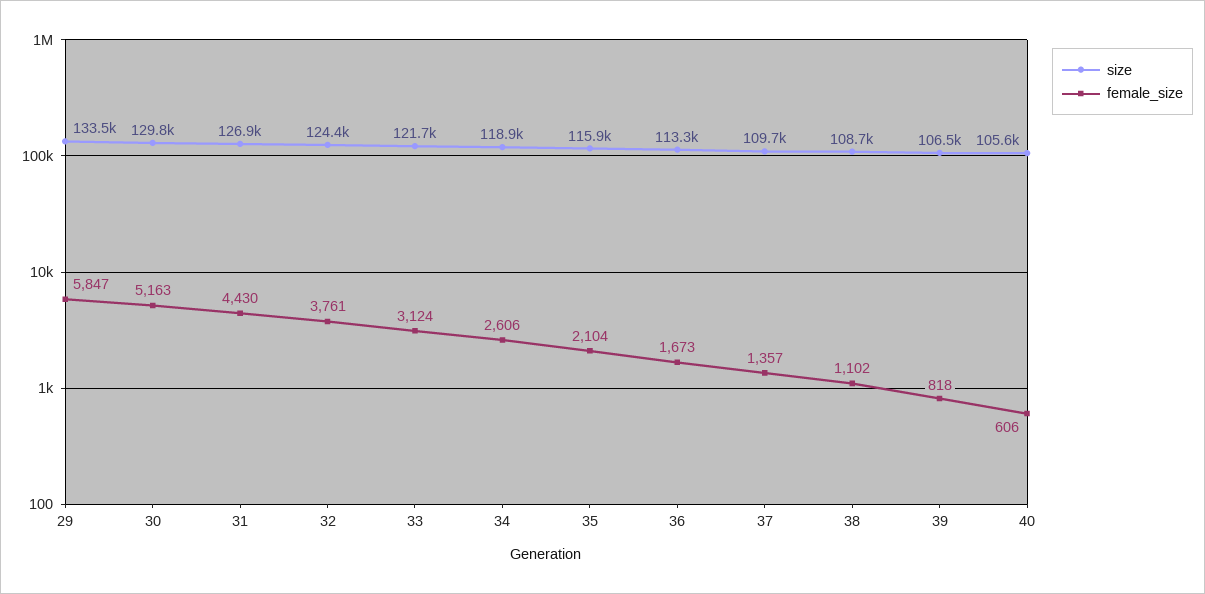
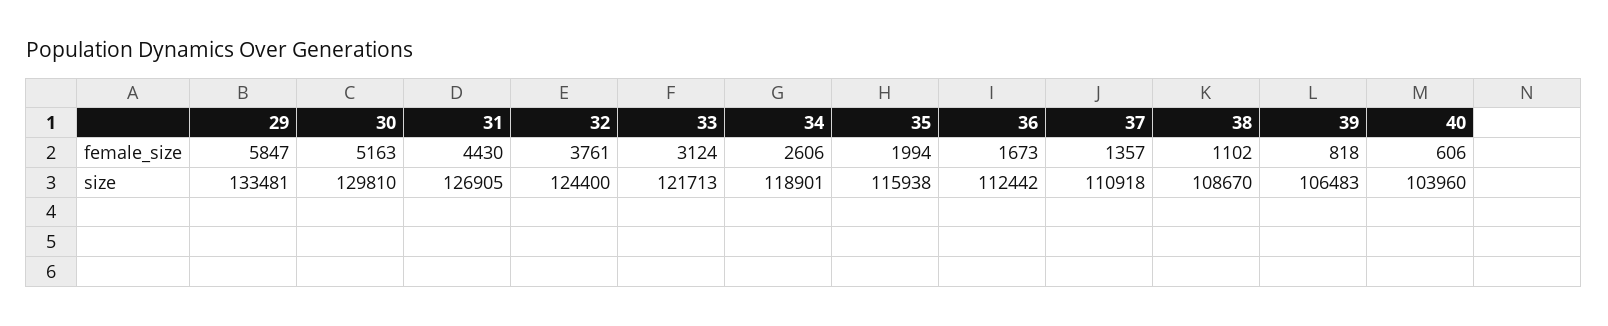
  {
    "size": {
      "29": 133481,
      "30": 129810,
      "31": 126905,
      "32": 124400,
      "33": 121713,
      "34": 118901,
      "35": 115938,
-     "36": 113300,
+     "36": 112442,
-     "37": 109700,
+     "37": 110918,
      "38": 108670,
      "39": 106483,
-     "40": 105600
+     "40": 103960
    },
    "female_size": {
      "29": 5847,
      "30": 5163,
      "31": 4430,
      "32": 3761,
      "33": 3124,
      "34": 2606,
-     "35": 2104,
+     "35": 1994,
      "36": 1673,
      "37": 1357,
      "38": 1102,
      "39": 818,
      "40": 606
    }
  }

